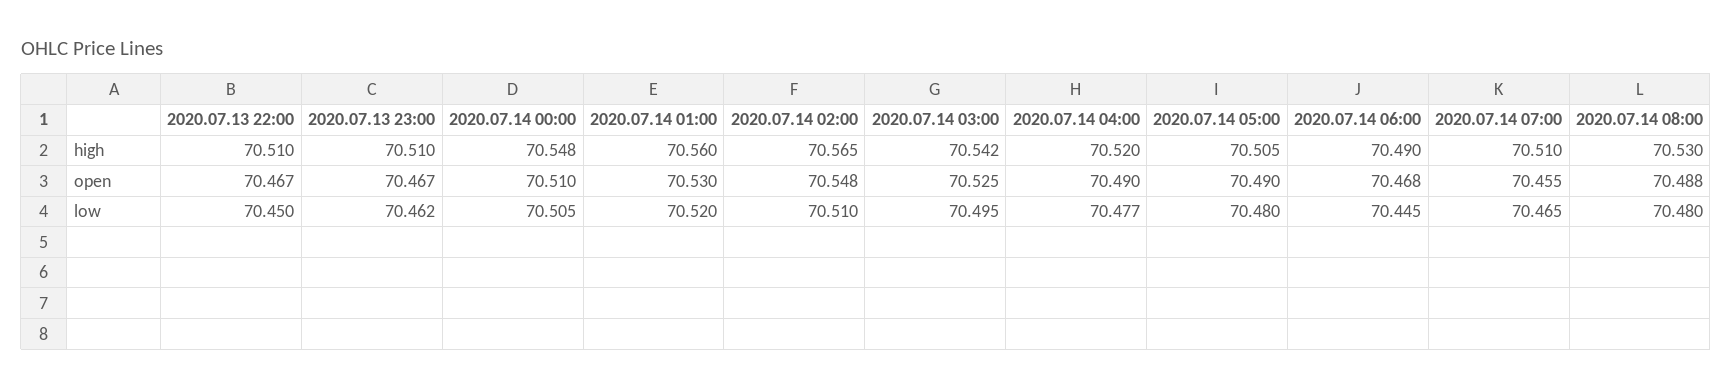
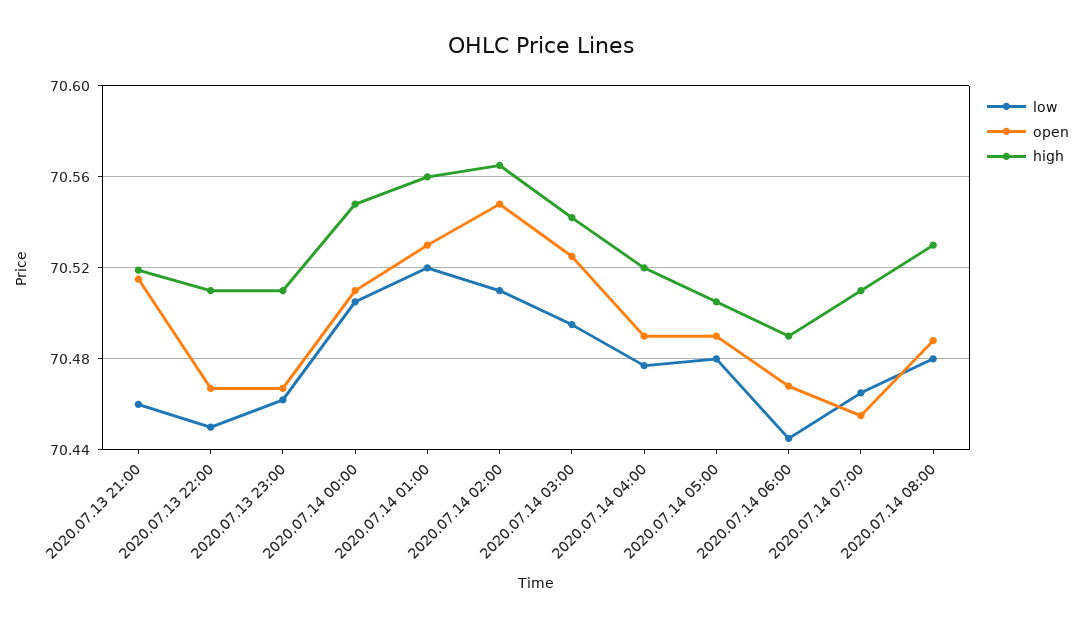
  {
    "high": {
      "2020.07.13 22:00": 70.51,
      "2020.07.13 23:00": 70.51,
      "2020.07.14 00:00": 70.548,
      "2020.07.14 01:00": 70.56,
      "2020.07.14 02:00": 70.565,
      "2020.07.14 03:00": 70.542,
      "2020.07.14 04:00": 70.52,
      "2020.07.14 05:00": 70.505,
      "2020.07.14 06:00": 70.49,
      "2020.07.14 07:00": 70.51,
-     "2020.07.14 08:00": 70.53
+     "2020.07.14 08:00": 70.53,
+     "2020.07.13 21:00": 70.52
    },
    "open": {
      "2020.07.13 22:00": 70.467,
      "2020.07.13 23:00": 70.467,
      "2020.07.14 00:00": 70.51,
      "2020.07.14 01:00": 70.53,
      "2020.07.14 02:00": 70.548,
      "2020.07.14 03:00": 70.525,
      "2020.07.14 04:00": 70.49,
      "2020.07.14 05:00": 70.49,
      "2020.07.14 06:00": 70.468,
      "2020.07.14 07:00": 70.455,
-     "2020.07.14 08:00": 70.488
+     "2020.07.14 08:00": 70.488,
+     "2020.07.13 21:00": 70.515
    },
    "low": {
      "2020.07.13 22:00": 70.45,
      "2020.07.13 23:00": 70.462,
      "2020.07.14 00:00": 70.505,
      "2020.07.14 01:00": 70.52,
      "2020.07.14 02:00": 70.51,
      "2020.07.14 03:00": 70.495,
      "2020.07.14 04:00": 70.477,
      "2020.07.14 05:00": 70.48,
      "2020.07.14 06:00": 70.445,
      "2020.07.14 07:00": 70.465,
-     "2020.07.14 08:00": 70.48
+     "2020.07.14 08:00": 70.48,
+     "2020.07.13 21:00": 70.46
    }
  }

